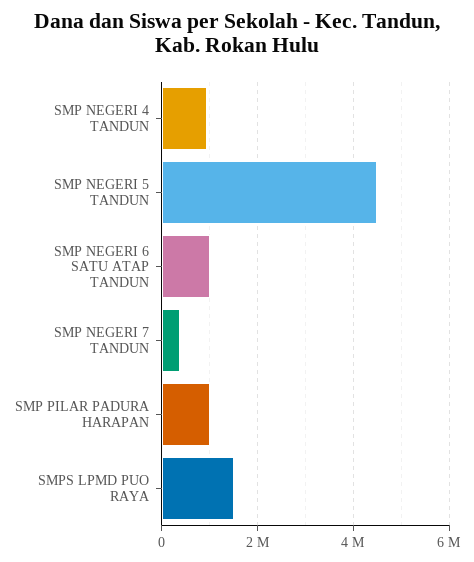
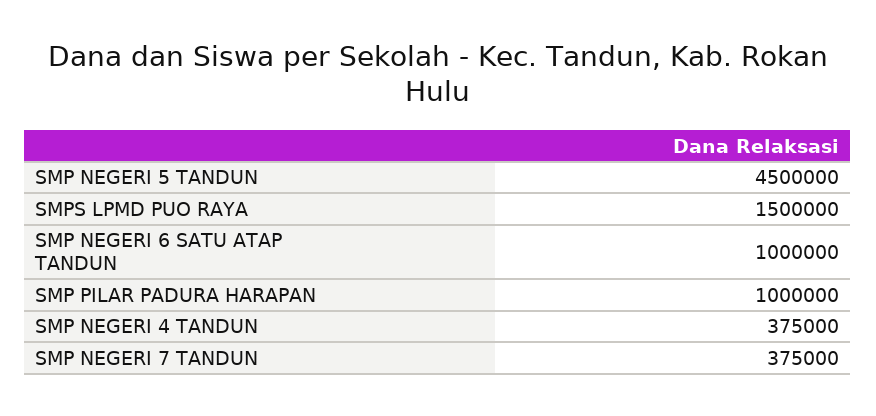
  {
-   "SMP NEGERI 4 TANDUN": 1000000,
+   "SMP NEGERI 4 TANDUN": 375000,
    "SMP NEGERI 5 TANDUN": 4500000,
    "SMP NEGERI 6 SATU ATAP TANDUN": 1000000,
    "SMP NEGERI 7 TANDUN": 375000,
    "SMP PILAR PADURA HARAPAN": 1000000,
    "SMPS LPMD PUO RAYA": 1500000
  }

